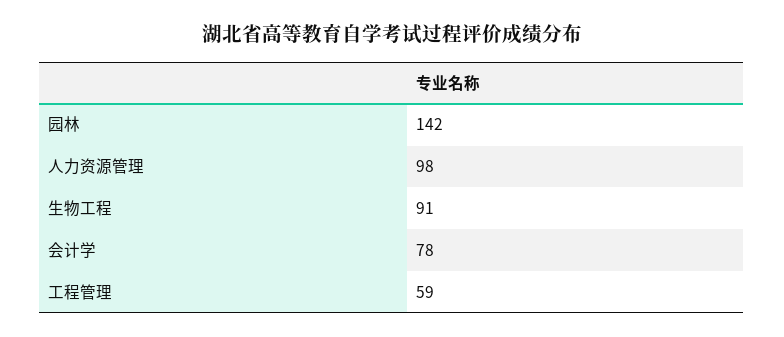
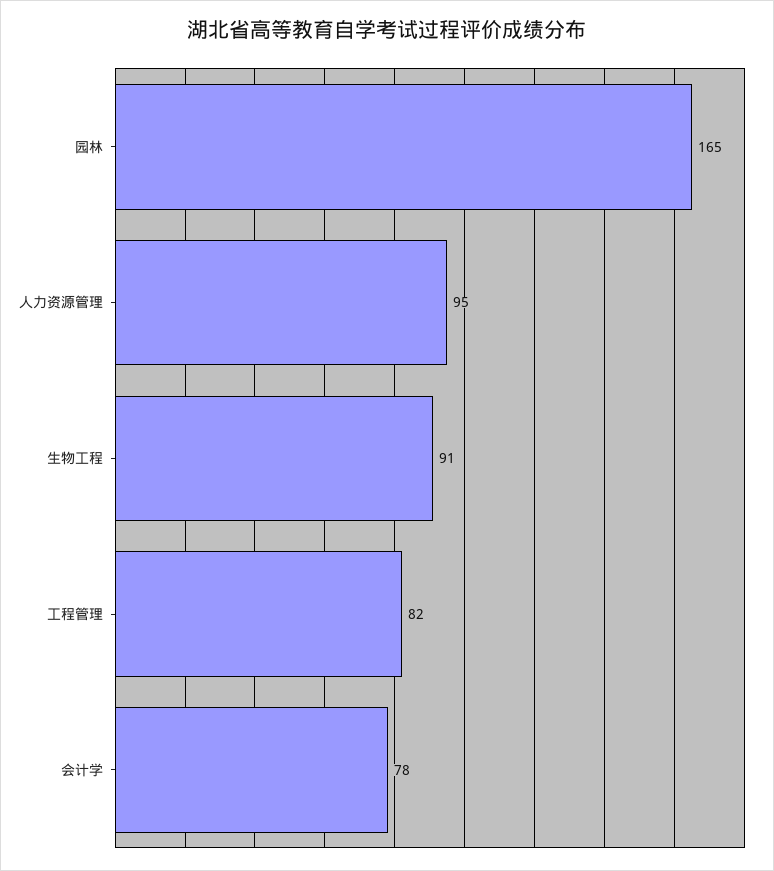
  {
-   "园林": 142,
+   "园林": 165,
-   "人力资源管理": 98,
+   "人力资源管理": 95,
    "生物工程": 91,
    "会计学": 78,
-   "工程管理": 59
+   "工程管理": 82
  }

